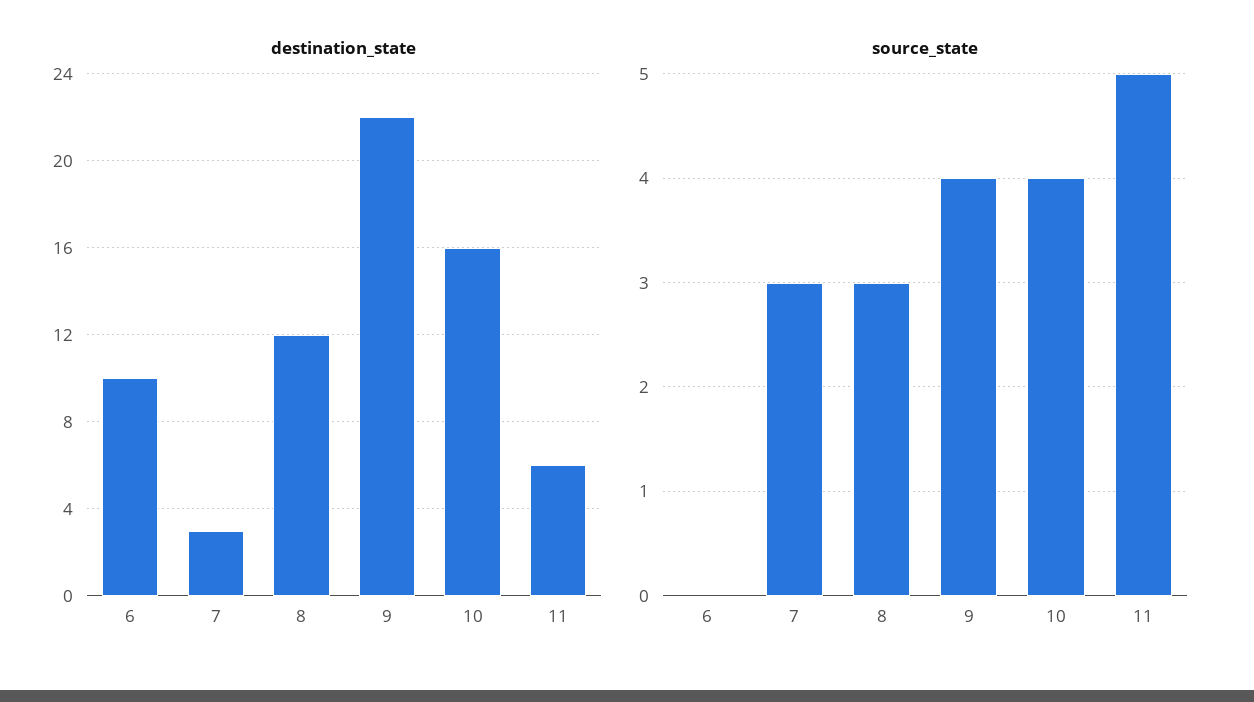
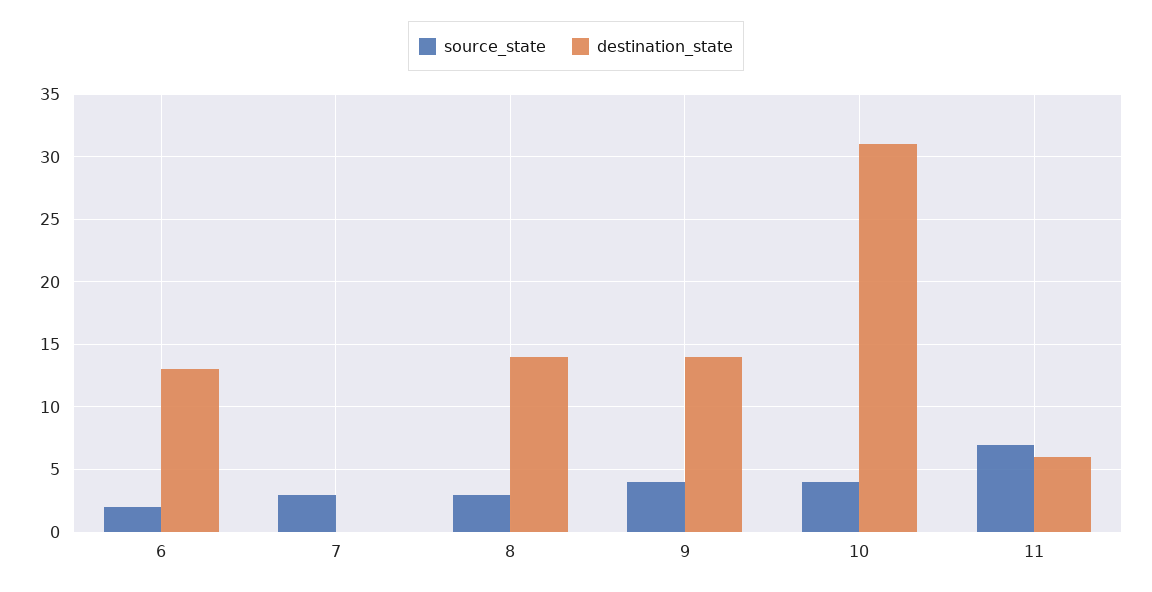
  {
    "destination_state": {
-     "6": 10,
+     "6": 13,
-     "7": 3,
+     "7": 0,
-     "8": 12,
+     "8": 14,
-     "9": 22,
+     "9": 14,
-     "10": 16,
+     "10": 31,
      "11": 6
    },
    "source_state": {
-     "6": 0,
+     "6": 2,
      "7": 3,
      "8": 3,
      "9": 4,
      "10": 4,
-     "11": 5
+     "11": 7
    }
  }

